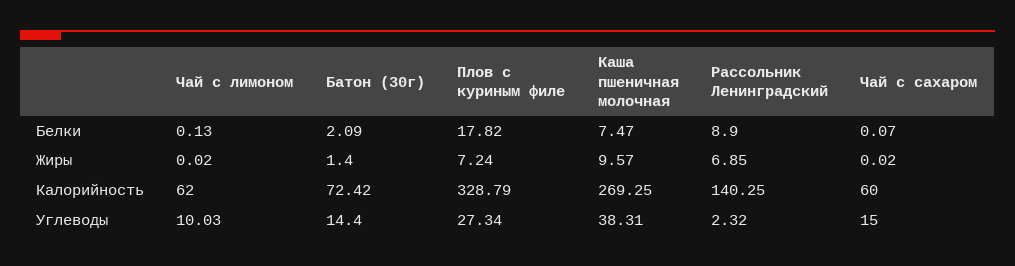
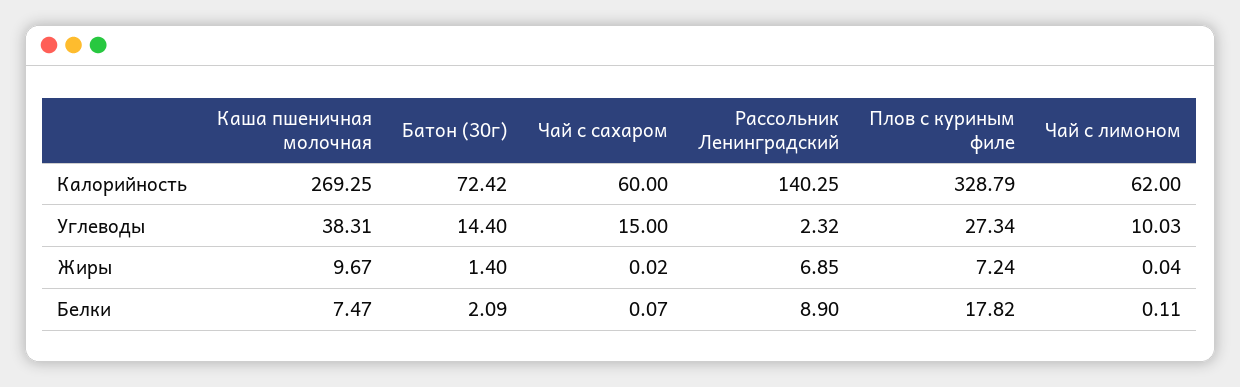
  {
    "Чай с лимоном": {
-     "Белки": 0.13,
+     "Белки": 0.11,
-     "Жиры": 0.02,
+     "Жиры": 0.04,
      "Калорийность": 62,
      "Углеводы": 10.03
    },
    "Батон (30г)": {
      "Белки": 2.09,
      "Жиры": 1.4,
      "Калорийность": 72.42,
      "Углеводы": 14.4
    },
    "Плов с куриным филе": {
      "Белки": 17.82,
      "Жиры": 7.24,
      "Калорийность": 328.79,
      "Углеводы": 27.34
    },
    "Каша пшеничная молочная": {
      "Белки": 7.47,
-     "Жиры": 9.57,
+     "Жиры": 9.67,
      "Калорийность": 269.25,
      "Углеводы": 38.31
    },
    "Рассольник Ленинградский": {
      "Белки": 8.9,
      "Жиры": 6.85,
      "Калорийность": 140.25,
      "Углеводы": 2.32
    },
    "Чай с сахаром": {
      "Белки": 0.07,
      "Жиры": 0.02,
      "Калорийность": 60,
      "Углеводы": 15
    }
  }

